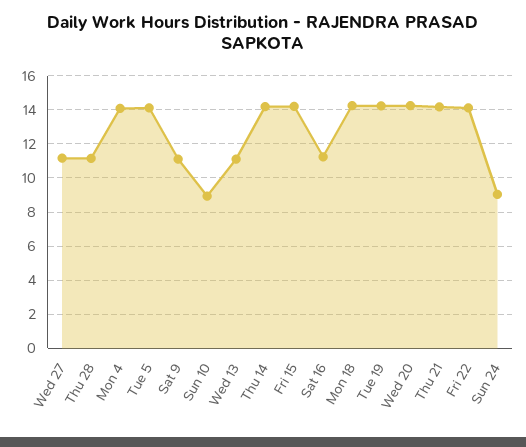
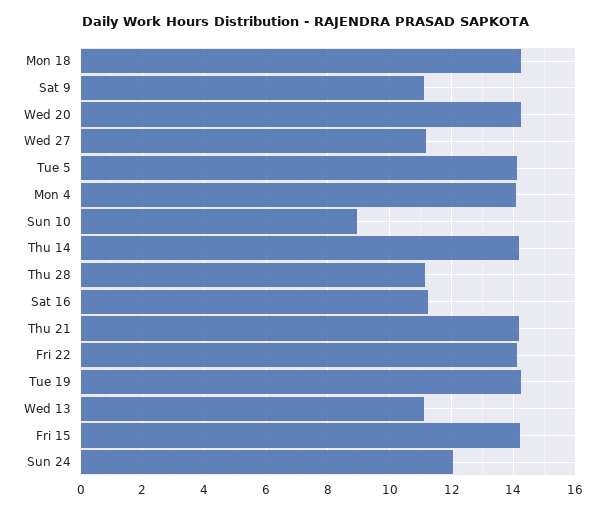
  {
    "Wed 27": 11.2,
    "Thu 28": 11.2,
    "Mon 4": 14,
    "Tue 5": 14.2,
    "Sat 9": 11.2,
    "Sun 10": 9,
    "Wed 13": 11.2,
    "Thu 14": 14.2,
    "Fri 15": 14.2,
    "Sat 16": 11.2,
    "Mon 18": 14.2,
    "Tue 19": 14.2,
    "Wed 20": 14.2,
    "Thu 21": 14.2,
    "Fri 22": 14.2,
-   "Sun 24": 9
+   "Sun 24": 12
  }

